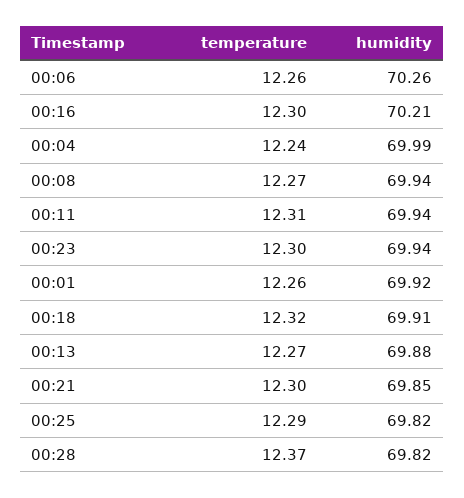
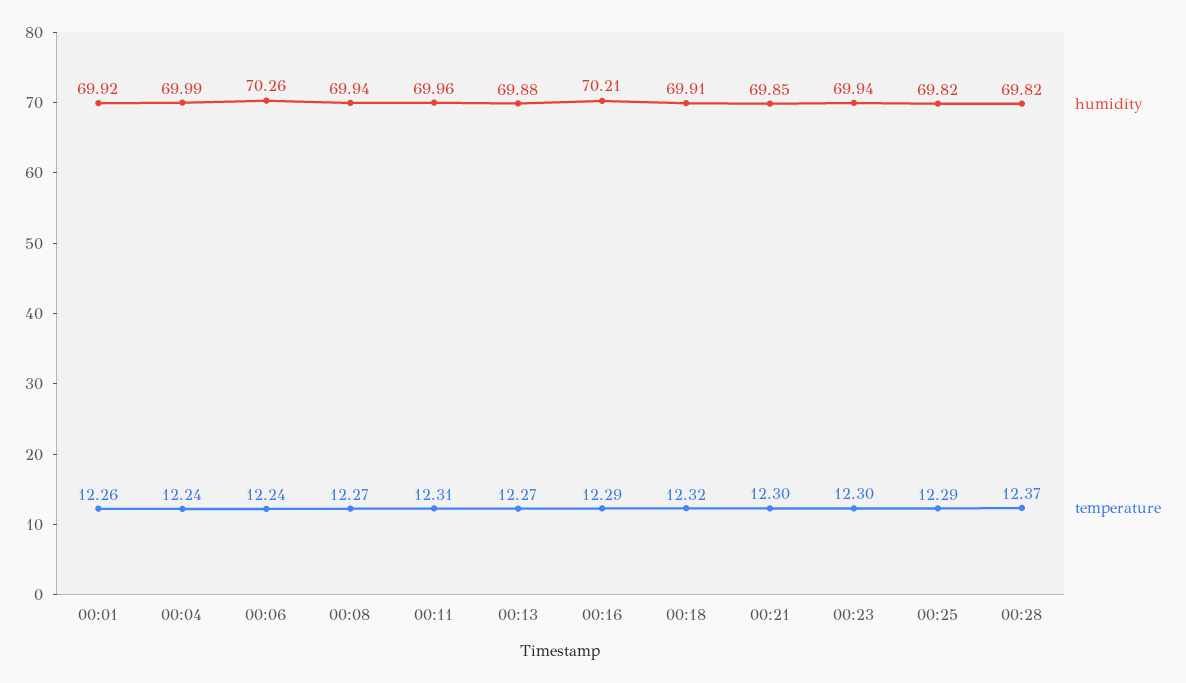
  {
    "temperature": {
-     "00:06": 12.26,
+     "00:06": 12.24,
-     "00:16": 12.3,
+     "00:16": 12.29,
      "00:04": 12.24,
      "00:08": 12.27,
      "00:11": 12.31,
      "00:23": 12.3,
      "00:01": 12.26,
      "00:18": 12.32,
      "00:13": 12.27,
      "00:21": 12.3,
      "00:25": 12.29,
      "00:28": 12.37
    },
    "humidity": {
      "00:06": 70.26,
      "00:16": 70.21,
      "00:04": 69.99,
      "00:08": 69.94,
-     "00:11": 69.94,
+     "00:11": 69.96,
      "00:23": 69.94,
      "00:01": 69.92,
      "00:18": 69.91,
      "00:13": 69.88,
      "00:21": 69.85,
      "00:25": 69.82,
      "00:28": 69.82
    }
  }

